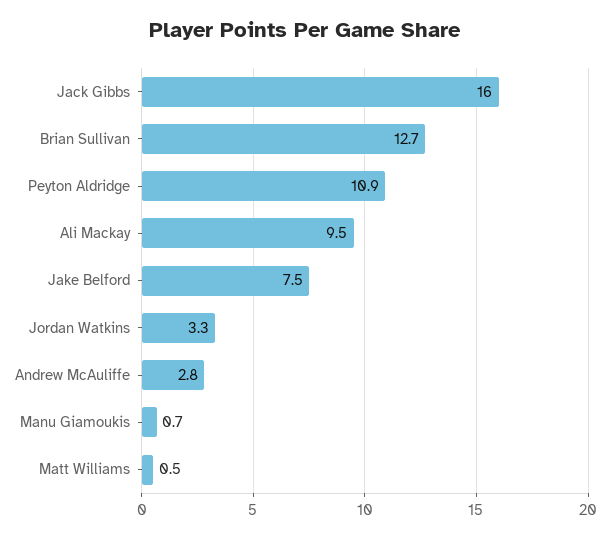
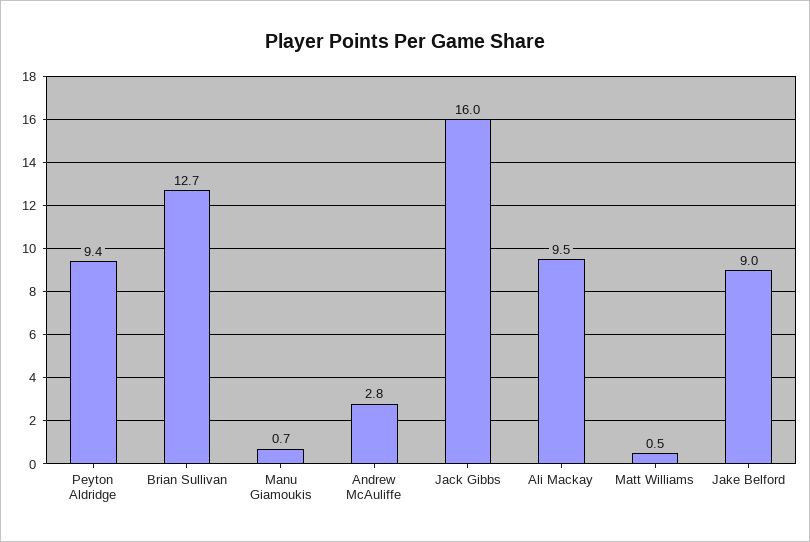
  {
    "Jack Gibbs": 16,
    "Brian Sullivan": 12.7,
-   "Peyton Aldridge": 10.9,
+   "Peyton Aldridge": 9.4,
    "Ali Mackay": 9.5,
-   "Jake Belford": 7.5,
+   "Jake Belford": 9,
-   "Jordan Watkins": 3.3,
    "Andrew McAuliffe": 2.8,
    "Manu Giamoukis": 0.7,
    "Matt Williams": 0.5
  }

